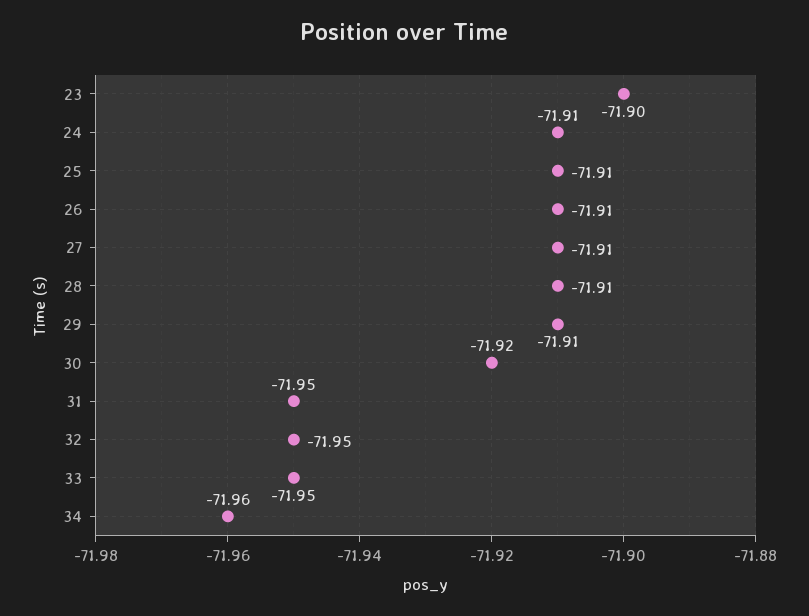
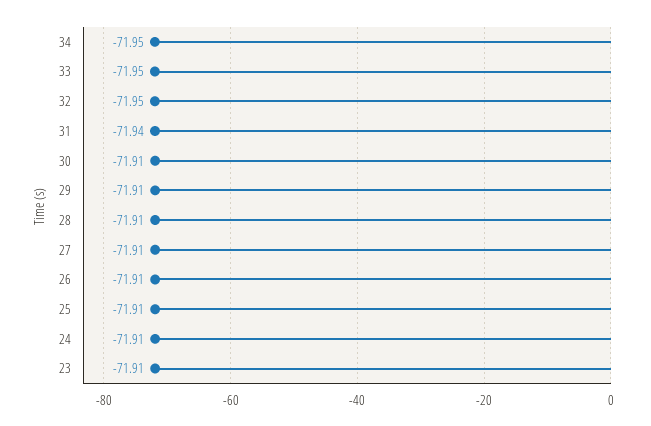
  {
-   "23": -71.9,
+   "23": -71.91,
    "24": -71.91,
    "25": -71.91,
    "26": -71.91,
    "27": -71.91,
    "28": -71.91,
    "29": -71.91,
-   "30": -71.92,
+   "30": -71.91,
-   "31": -71.95,
+   "31": -71.94,
    "32": -71.95,
    "33": -71.95,
-   "34": -71.96
+   "34": -71.95
  }

